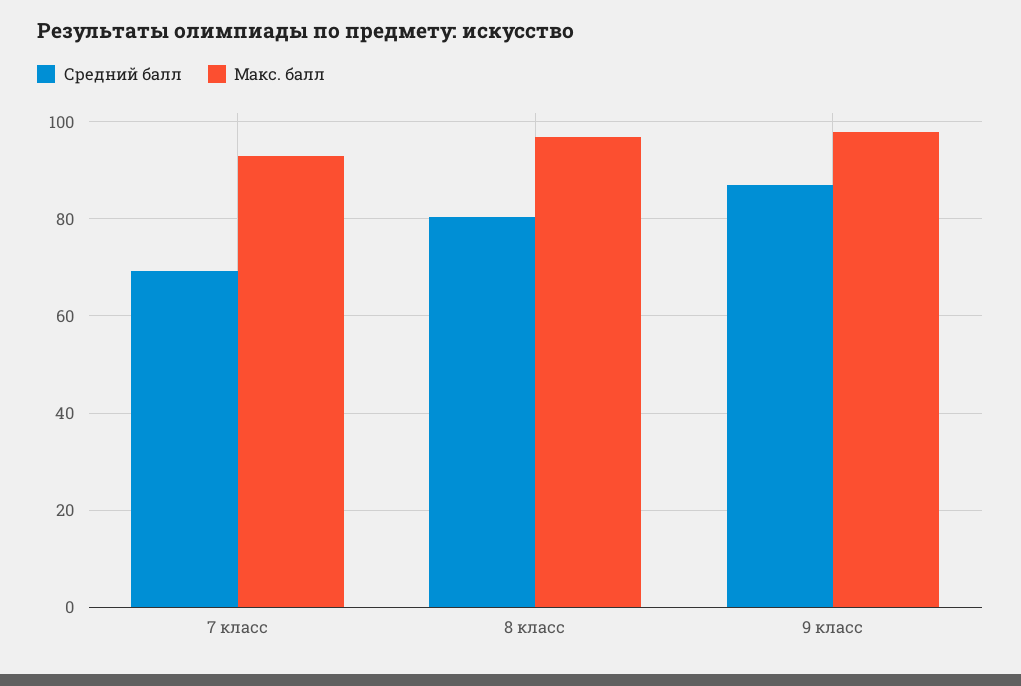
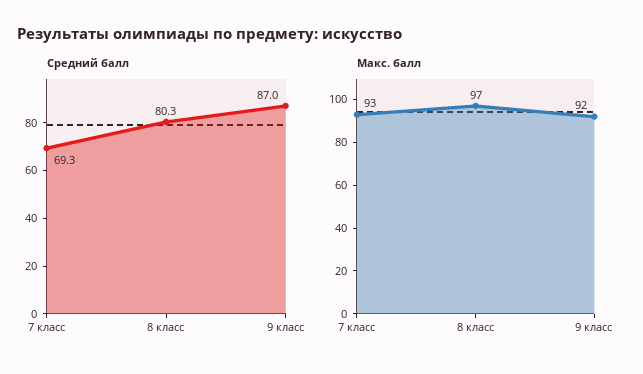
  {
    "Средний балл": {
      "7 класс": 69.3,
      "8 класс": 80.3,
      "9 класс": 87
    },
    "Макс. балл": {
      "7 класс": 93,
      "8 класс": 97,
-     "9 класс": 98
+     "9 класс": 92
    }
  }

